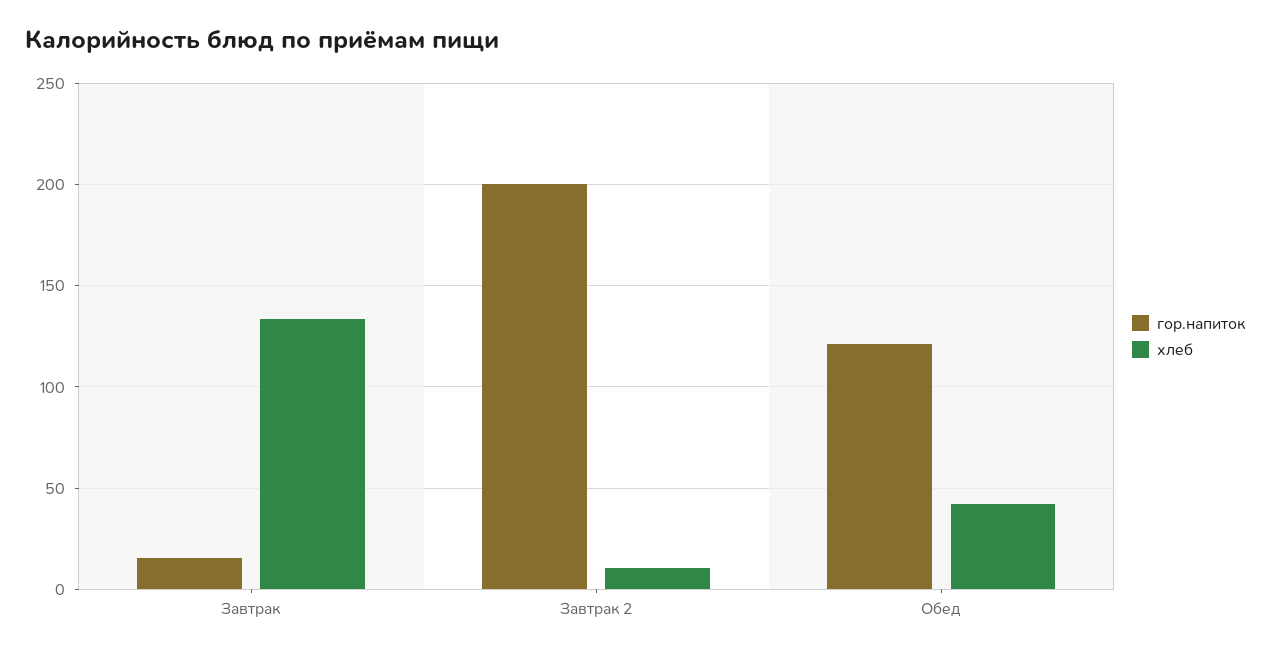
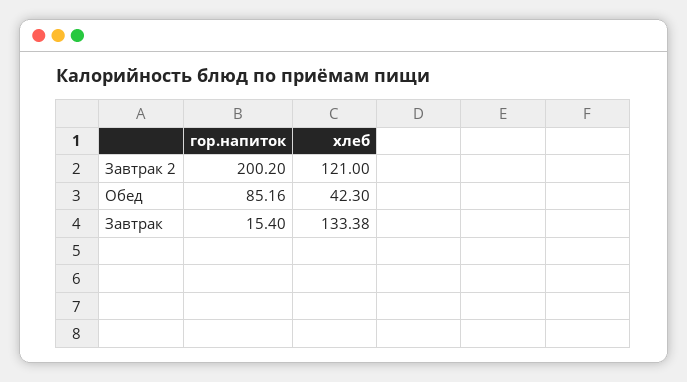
  {
    "гор.напиток": {
      "Завтрак": 15.4,
      "Завтрак 2": 200.2,
-     "Обед": 120
+     "Обед": 85.16
    },
    "хлеб": {
      "Завтрак": 133.38,
-     "Завтрак 2": 10,
+     "Завтрак 2": 121,
      "Обед": 42.3
    }
  }

